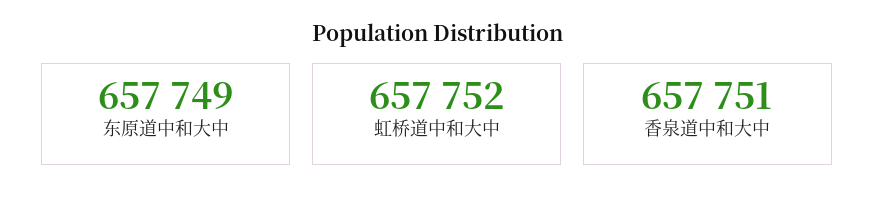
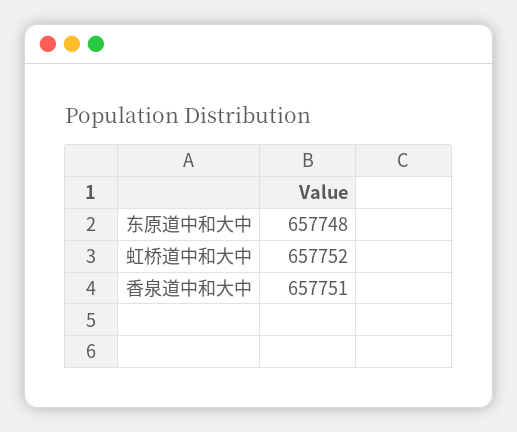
  {
-   "东原道中和大中": 657749,
+   "东原道中和大中": 657748,
    "虹桥道中和大中": 657752,
    "香泉道中和大中": 657751
  }

